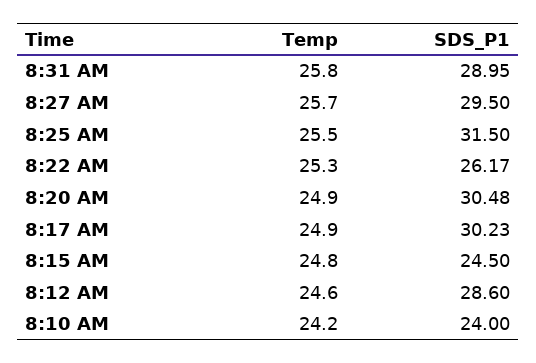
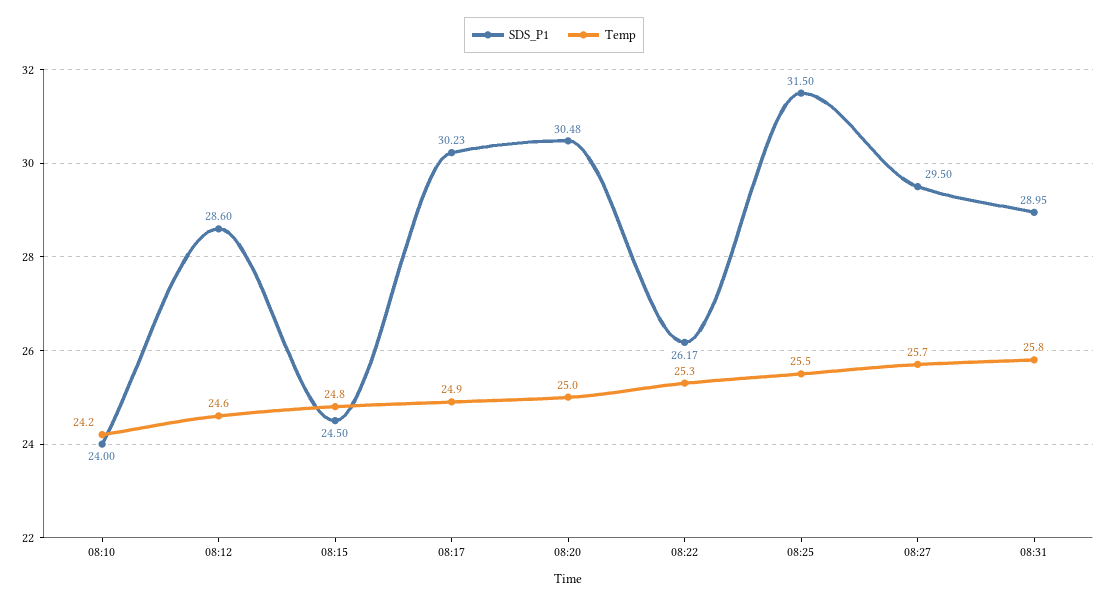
  {
    "Temp": {
      "8:31 AM": 25.8,
      "8:27 AM": 25.7,
      "8:25 AM": 25.5,
      "8:22 AM": 25.3,
-     "8:20 AM": 24.9,
+     "8:20 AM": 25,
      "8:17 AM": 24.9,
      "8:15 AM": 24.8,
      "8:12 AM": 24.6,
      "8:10 AM": 24.2
    },
    "SDS_P1": {
      "8:31 AM": 28.95,
      "8:27 AM": 29.5,
      "8:25 AM": 31.5,
      "8:22 AM": 26.17,
      "8:20 AM": 30.48,
      "8:17 AM": 30.23,
      "8:15 AM": 24.5,
      "8:12 AM": 28.6,
      "8:10 AM": 24
    }
  }

